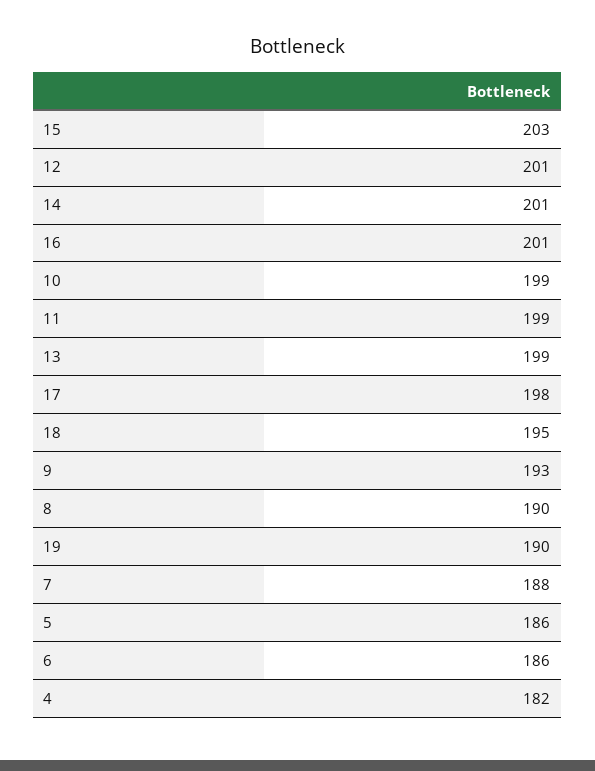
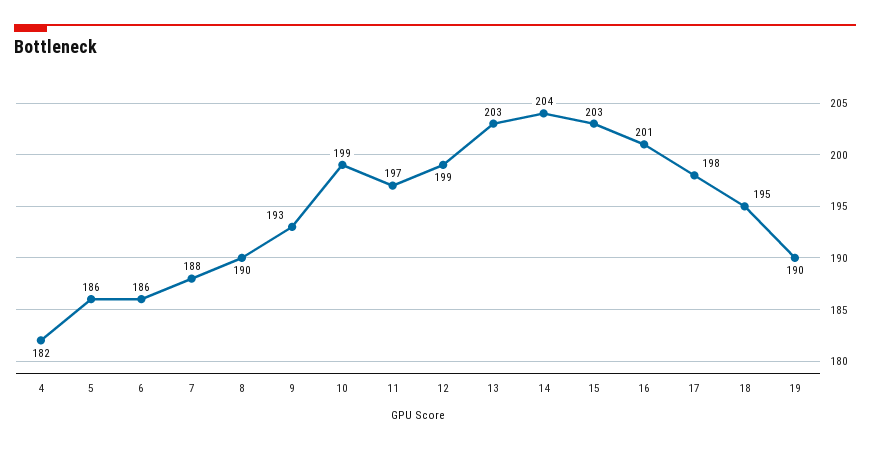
  {
    "15": 203,
-   "12": 201,
+   "12": 199,
-   "14": 201,
+   "14": 204,
    "16": 201,
    "10": 199,
-   "11": 199,
+   "11": 197,
-   "13": 199,
+   "13": 203,
    "17": 198,
    "18": 195,
    "9": 193,
    "8": 190,
    "19": 190,
    "7": 188,
    "5": 186,
    "6": 186,
    "4": 182
  }

